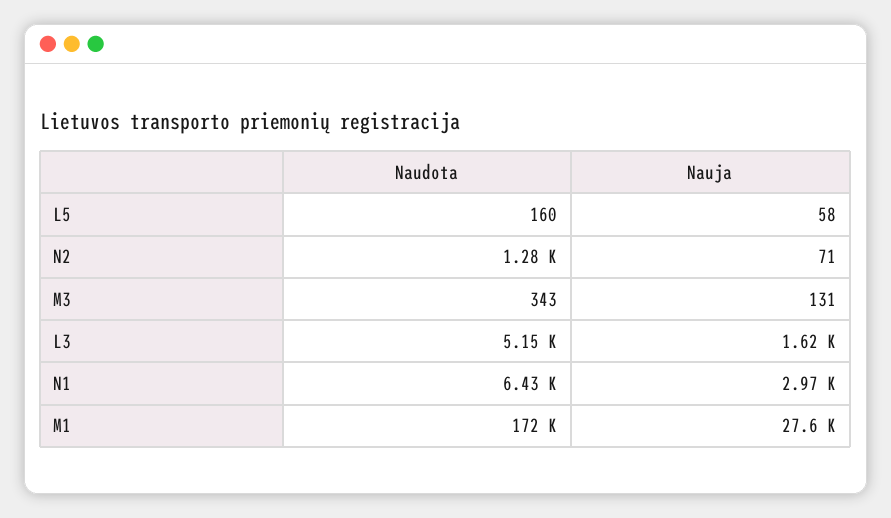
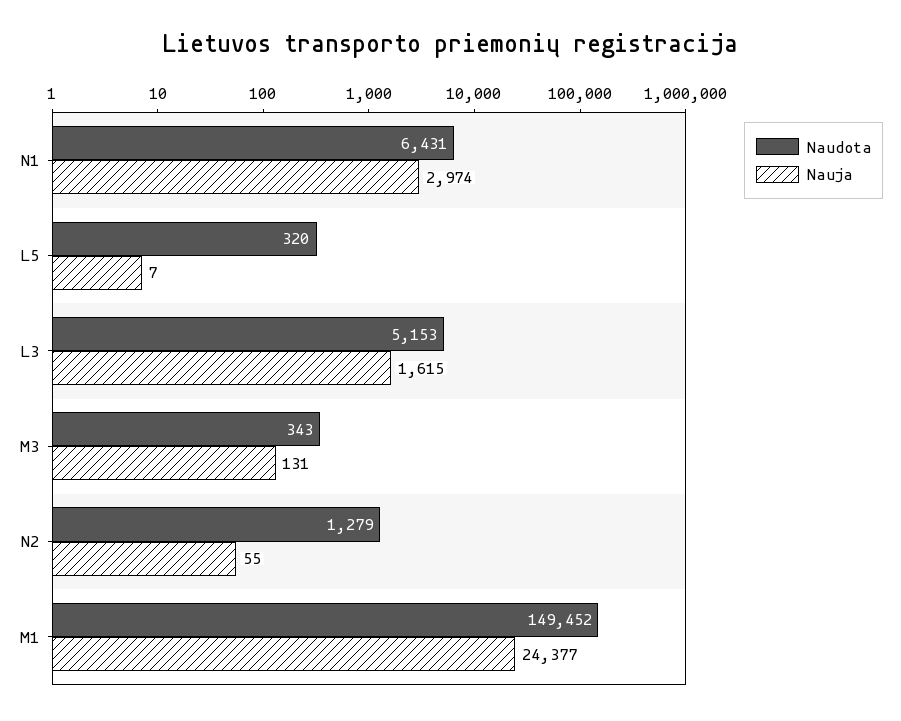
  {
    "Naudota": {
-     "L5": 160,
+     "L5": 320,
      "N2": 1279,
      "M3": 343,
      "L3": 5153,
      "N1": 6431,
-     "M1": 172000
+     "M1": 149452
    },
    "Nauja": {
-     "L5": 58,
+     "L5": 7,
-     "N2": 71,
+     "N2": 55,
      "M3": 131,
      "L3": 1615,
      "N1": 2974,
-     "M1": 27600
+     "M1": 24377
    }
  }

